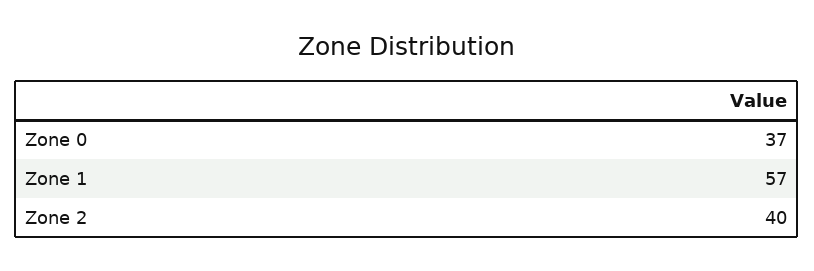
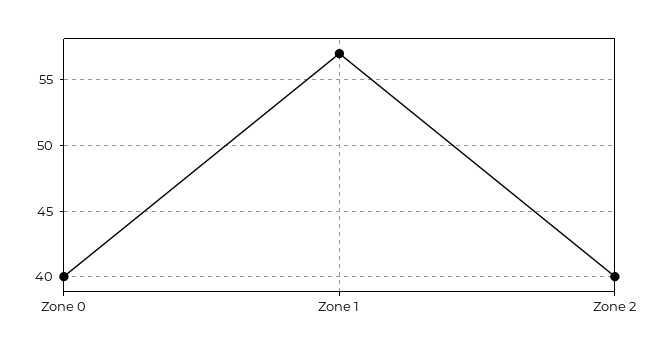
  {
-   "Zone 0": 37,
+   "Zone 0": 40,
    "Zone 1": 57,
    "Zone 2": 40
  }

